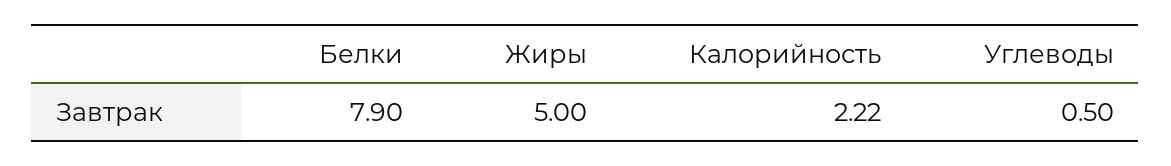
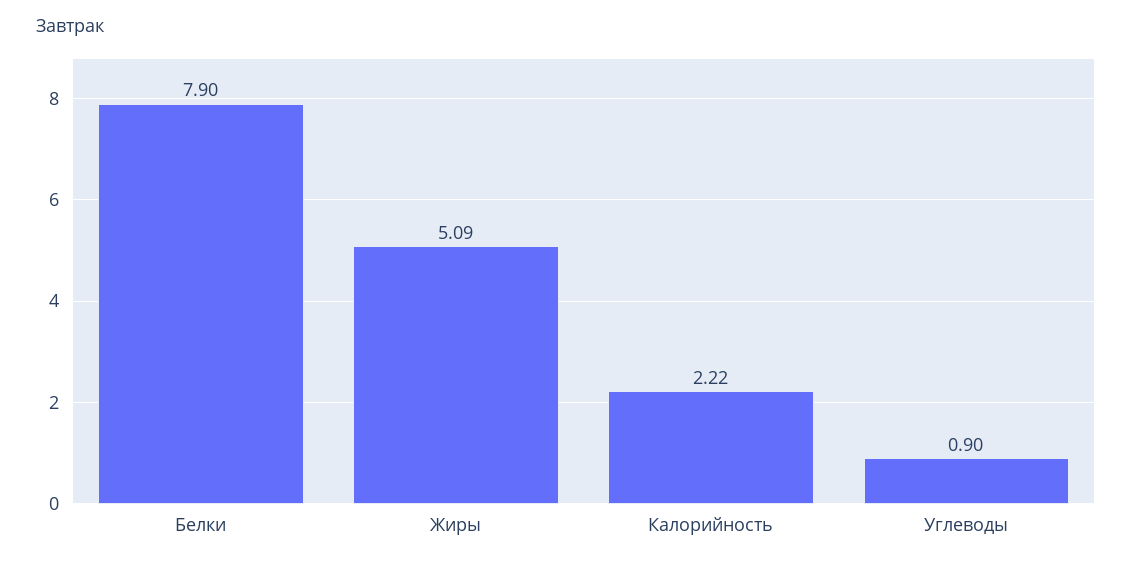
  {
    "Белки": 7.9,
-   "Жиры": 5,
+   "Жиры": 5.09,
    "Калорийность": 2.22,
-   "Углеводы": 0.5
+   "Углеводы": 0.9
  }

